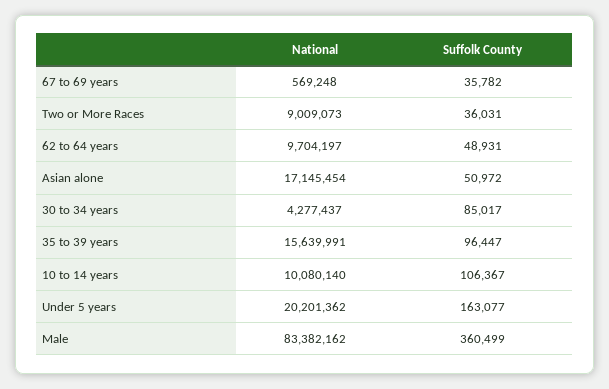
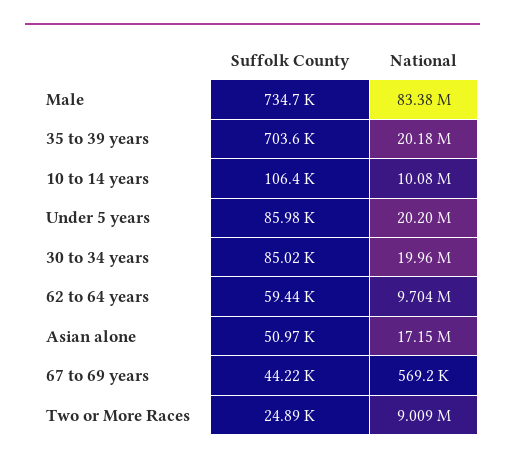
  {
    "National": {
      "67 to 69 years": 569248,
      "Two or More Races": 9009073,
      "62 to 64 years": 9704197,
      "Asian alone": 17145454,
-     "30 to 34 years": 4277437,
+     "30 to 34 years": 19960000,
-     "35 to 39 years": 15639991,
+     "35 to 39 years": 20180000,
      "10 to 14 years": 10080140,
      "Under 5 years": 20201362,
      "Male": 83382162
    },
    "Suffolk County": {
-     "67 to 69 years": 35782,
+     "67 to 69 years": 44220,
-     "Two or More Races": 36031,
+     "Two or More Races": 24890,
-     "62 to 64 years": 48931,
+     "62 to 64 years": 59440,
      "Asian alone": 50972,
      "30 to 34 years": 85017,
-     "35 to 39 years": 96447,
+     "35 to 39 years": 703600,
      "10 to 14 years": 106367,
-     "Under 5 years": 163077,
+     "Under 5 years": 85980,
-     "Male": 360499
+     "Male": 734700
    }
  }

